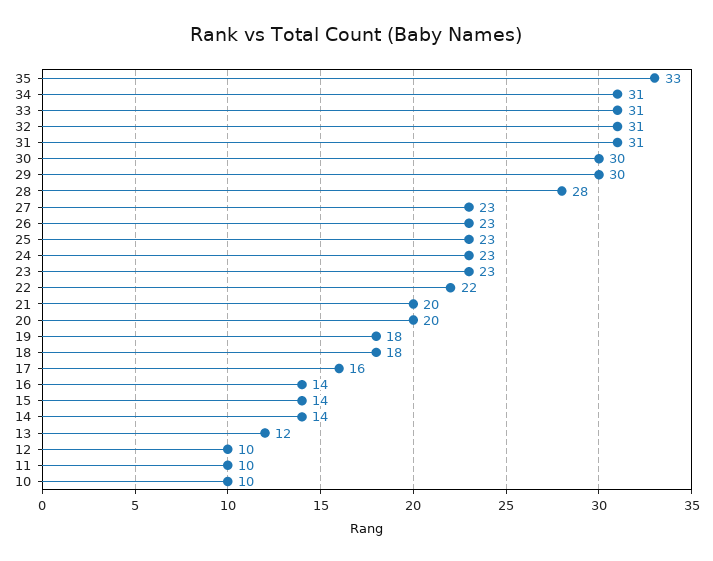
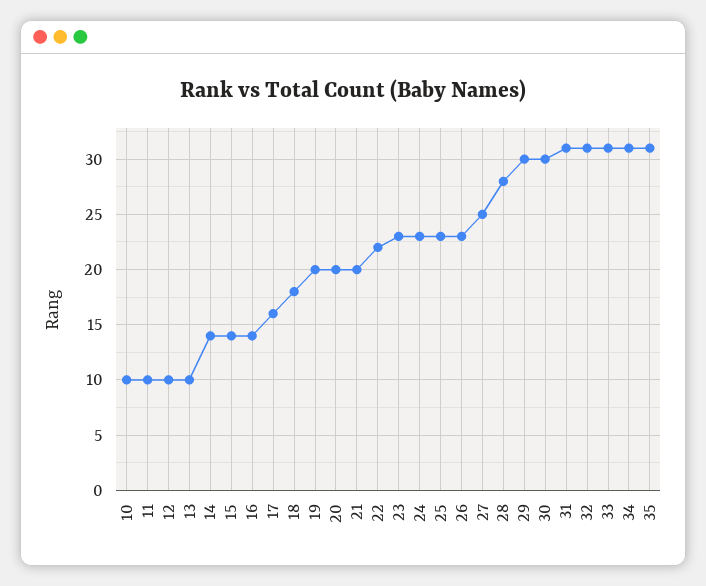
  {
-   "35": 33,
+   "35": 31,
    "34": 31,
    "33": 31,
    "32": 31,
    "31": 31,
    "30": 30,
    "29": 30,
    "28": 28,
-   "27": 23,
+   "27": 25,
    "26": 23,
    "25": 23,
    "24": 23,
    "23": 23,
    "22": 22,
    "21": 20,
    "20": 20,
-   "19": 18,
+   "19": 20,
    "18": 18,
    "17": 16,
    "16": 14,
    "15": 14,
    "14": 14,
-   "13": 12,
+   "13": 10,
    "12": 10,
    "11": 10,
    "10": 10
  }

